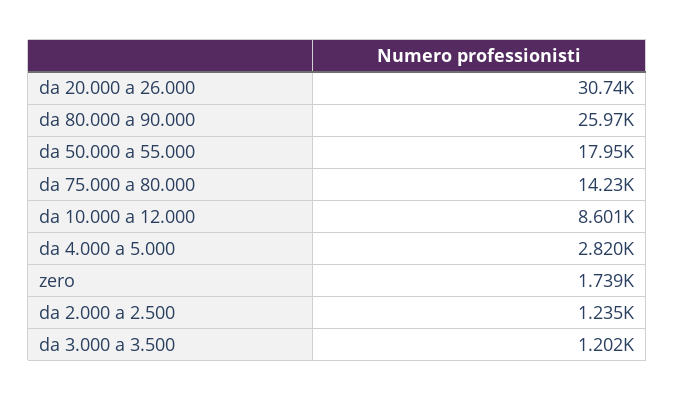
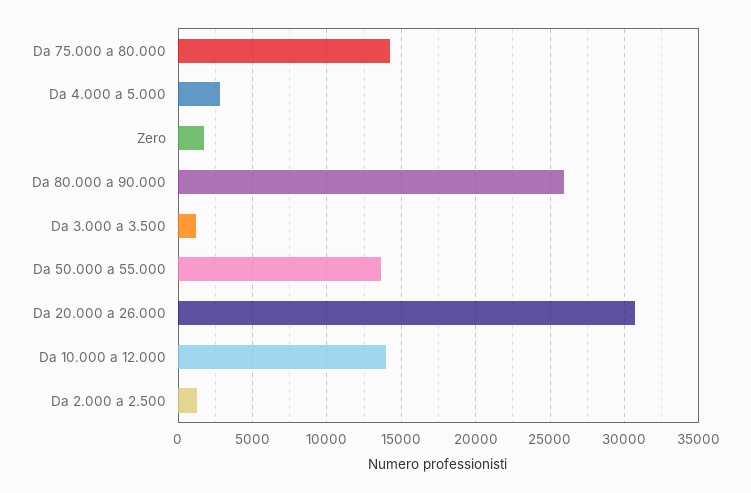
  {
    "da 20.000 a 26.000": 30740,
    "da 80.000 a 90.000": 25970,
-   "da 50.000 a 55.000": 17950,
+   "da 50.000 a 55.000": 13500,
    "da 75.000 a 80.000": 14230,
-   "da 10.000 a 12.000": 8601,
+   "da 10.000 a 12.000": 14000,
    "da 4.000 a 5.000": 2820,
    "zero": 1739,
    "da 2.000 a 2.500": 1235,
    "da 3.000 a 3.500": 1202
  }

